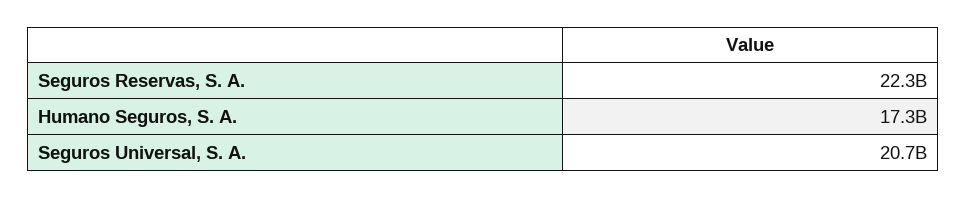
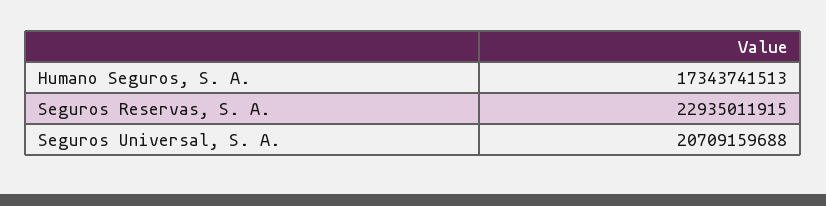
  {
-   "Seguros Reservas, S. A.": 22300000000,
+   "Seguros Reservas, S. A.": 22935011915,
    "Humano Seguros, S. A.": 17343741513,
    "Seguros Universal, S. A.": 20709159688
  }

